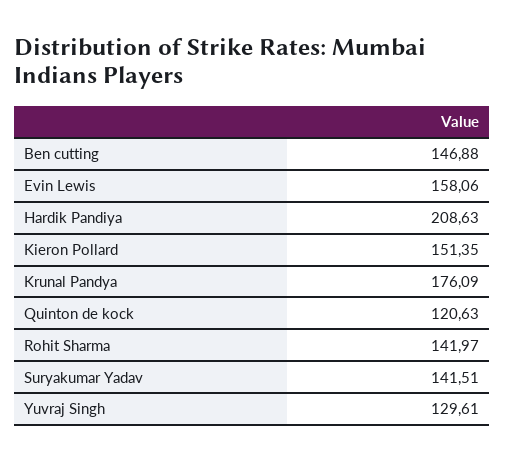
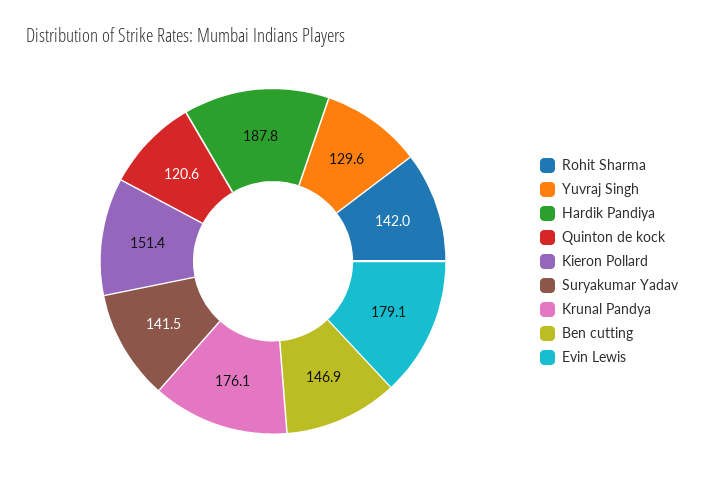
  {
    "Ben cutting": 146.88,
-   "Evin Lewis": 158.06,
+   "Evin Lewis": 179.1,
-   "Hardik Pandiya": 208.63,
+   "Hardik Pandiya": 187.8,
    "Kieron Pollard": 151.35,
    "Krunal Pandya": 176.09,
    "Quinton de kock": 120.63,
    "Rohit Sharma": 141.97,
    "Suryakumar Yadav": 141.51,
    "Yuvraj Singh": 129.61
  }

